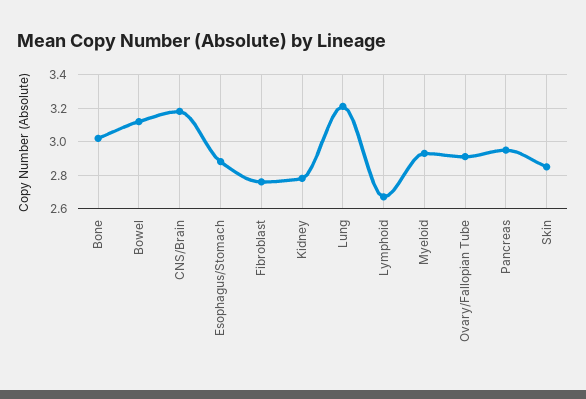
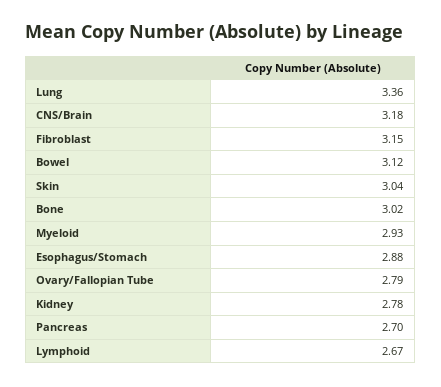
  {
    "Bone": 3.02,
    "Bowel": 3.12,
    "CNS/Brain": 3.18,
    "Esophagus/Stomach": 2.88,
-   "Fibroblast": 2.75,
+   "Fibroblast": 3.15,
    "Kidney": 2.78,
-   "Lung": 3.2,
+   "Lung": 3.36,
    "Lymphoid": 2.67,
    "Myeloid": 2.93,
-   "Ovary/Fallopian Tube": 2.9,
+   "Ovary/Fallopian Tube": 2.79,
-   "Pancreas": 2.95,
+   "Pancreas": 2.7,
-   "Skin": 2.85
+   "Skin": 3.04
  }

